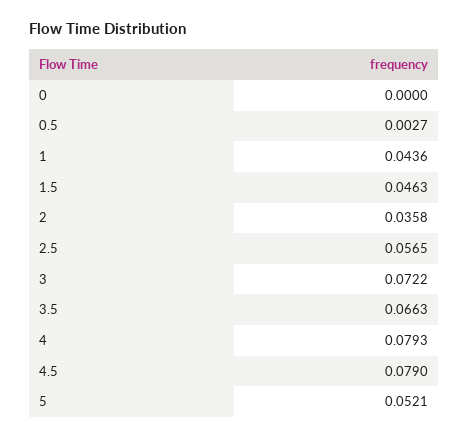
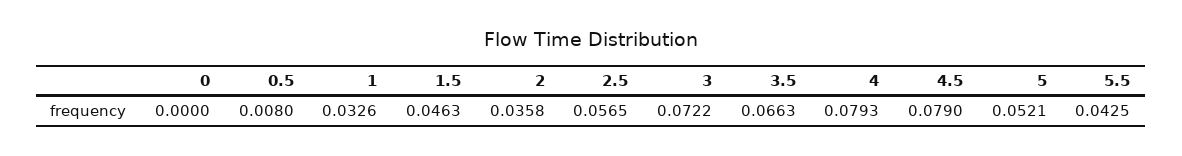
  {
    "0": 0,
-   "0.5": 0.0027,
+   "0.5": 0.008,
-   "1": 0.0436,
+   "1": 0.0326,
    "1.5": 0.0463,
    "2": 0.0358,
    "2.5": 0.0565,
    "3": 0.0722,
    "3.5": 0.0663,
    "4": 0.0793,
    "4.5": 0.079,
-   "5": 0.0521
+   "5": 0.0521,
+   "5.5": 0.0425
  }

